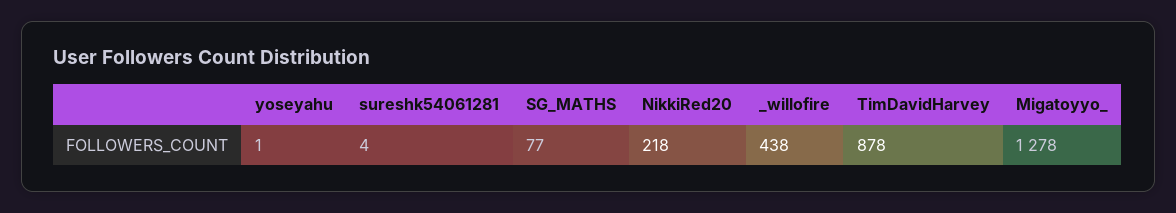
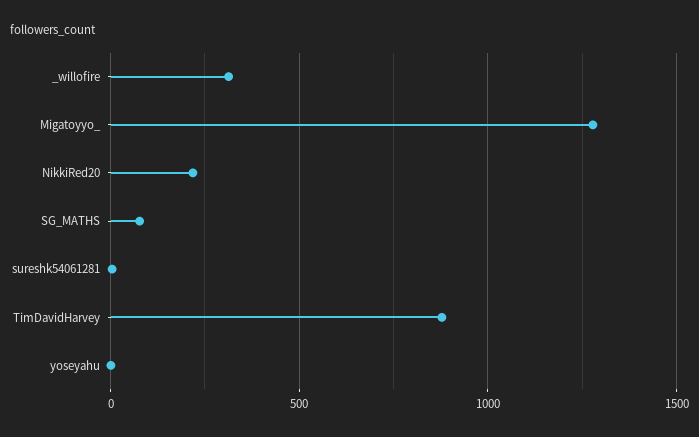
  {
    "yoseyahu": 1,
    "sureshk54061281": 4,
    "SG_MATHS": 77,
    "NikkiRed20": 218,
-   "_willofire": 438,
+   "_willofire": 300,
    "TimDavidHarvey": 878,
    "Migatoyyo_": 1278
  }

